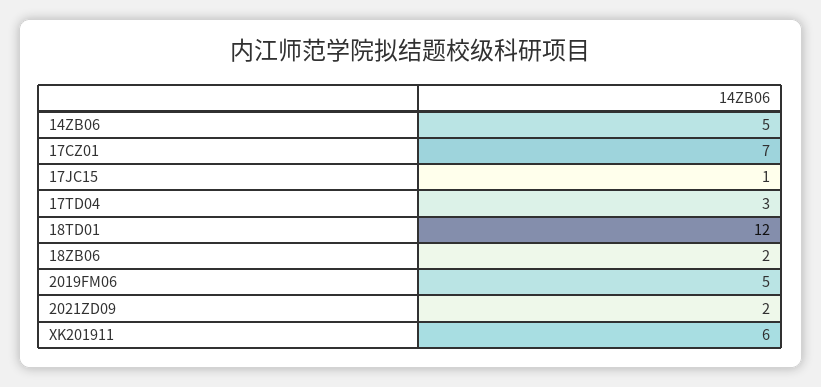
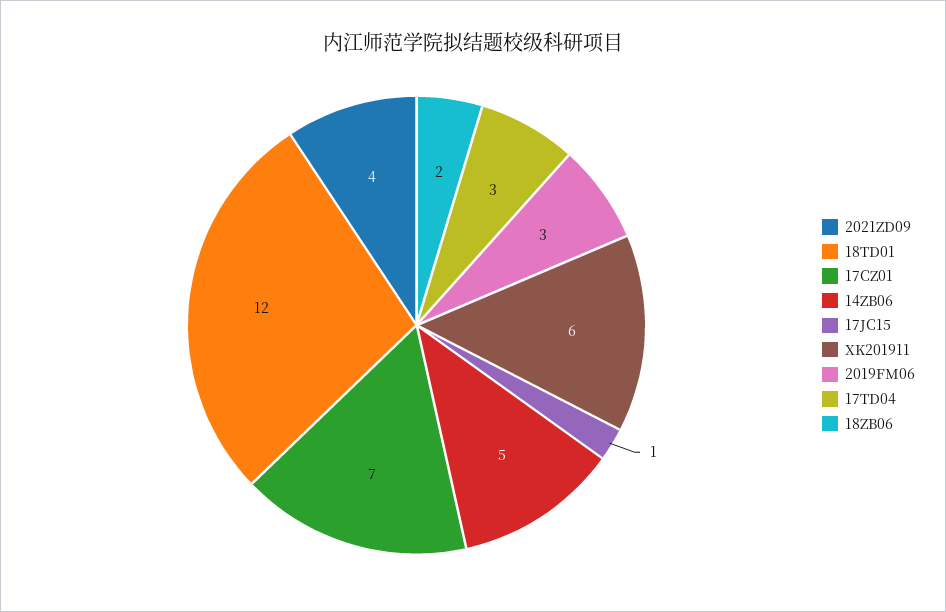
  {
    "14ZB06": 5,
    "17CZ01": 7,
    "17JC15": 1,
    "17TD04": 3,
    "18TD01": 12,
    "18ZB06": 2,
-   "2019FM06": 5,
+   "2019FM06": 3,
-   "2021ZD09": 2,
+   "2021ZD09": 4,
    "XK201911": 6
  }

